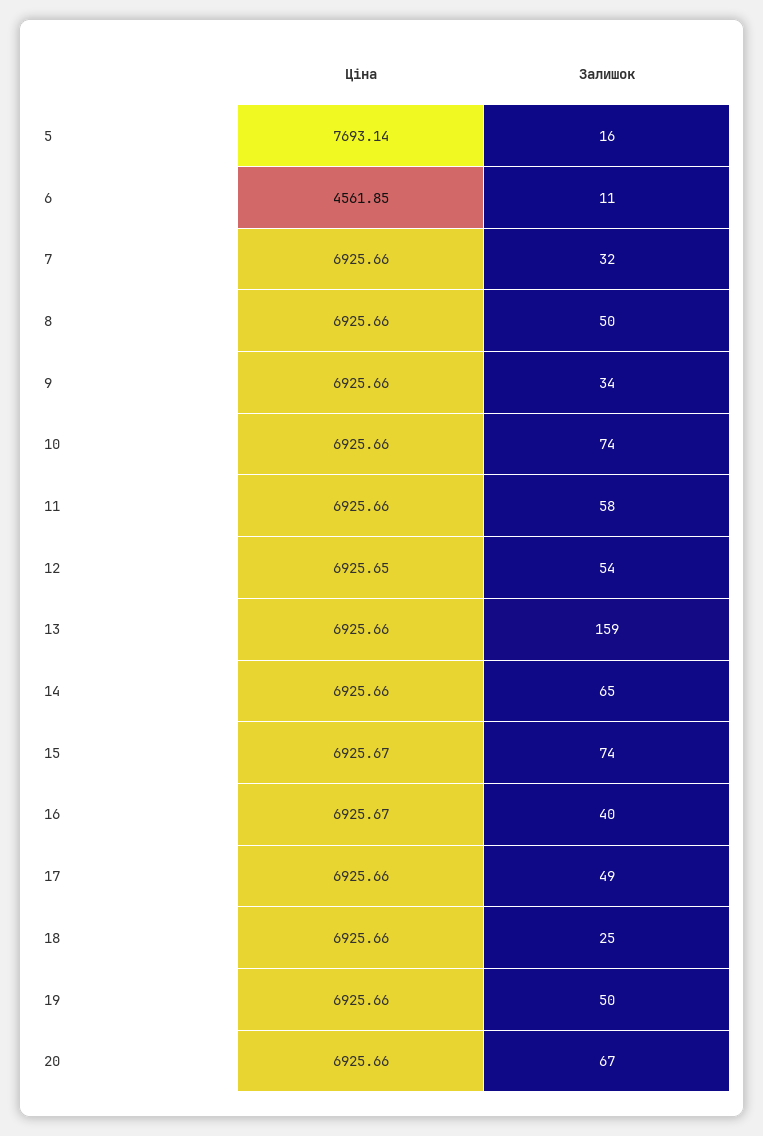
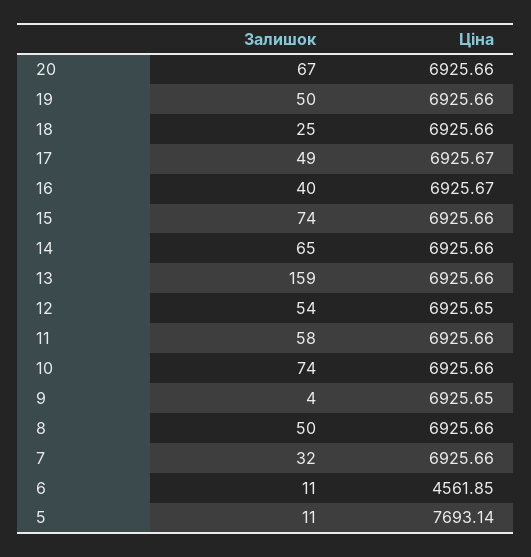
  {
    "Ціна": {
      "5": 7693.14,
      "6": 4561.85,
      "7": 6925.66,
      "8": 6925.66,
-     "9": 6925.66,
+     "9": 6925.65,
      "10": 6925.66,
      "11": 6925.66,
      "12": 6925.65,
      "13": 6925.66,
      "14": 6925.66,
-     "15": 6925.67,
+     "15": 6925.66,
      "16": 6925.67,
-     "17": 6925.66,
+     "17": 6925.67,
      "18": 6925.66,
      "19": 6925.66,
      "20": 6925.66
    },
    "Залишок": {
-     "5": 16,
+     "5": 11,
      "6": 11,
      "7": 32,
      "8": 50,
-     "9": 34,
+     "9": 4,
      "10": 74,
      "11": 58,
      "12": 54,
      "13": 159,
      "14": 65,
      "15": 74,
      "16": 40,
      "17": 49,
      "18": 25,
      "19": 50,
      "20": 67
    }
  }

